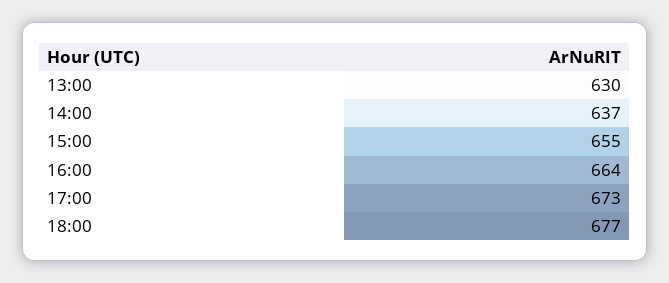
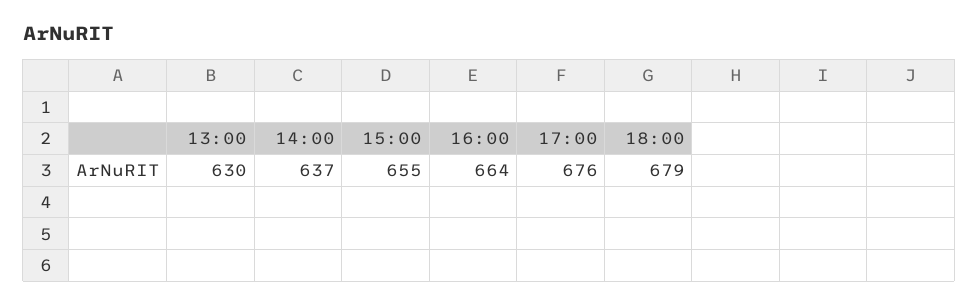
  {
    "13:00": 630,
    "14:00": 637,
    "15:00": 655,
    "16:00": 664,
-   "17:00": 673,
+   "17:00": 676,
-   "18:00": 677
+   "18:00": 679
  }

